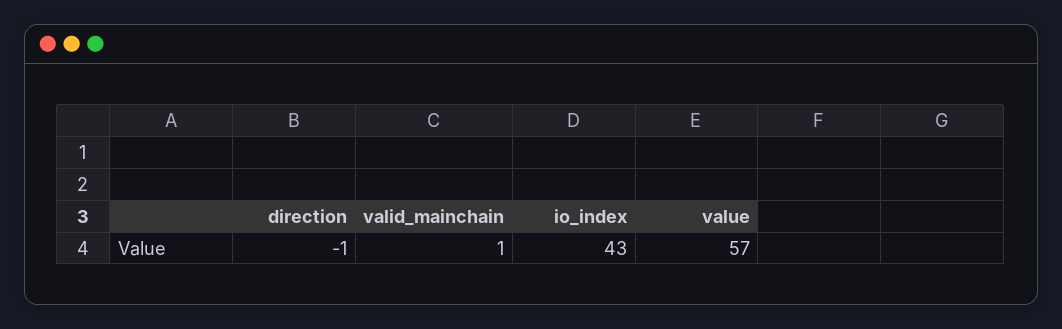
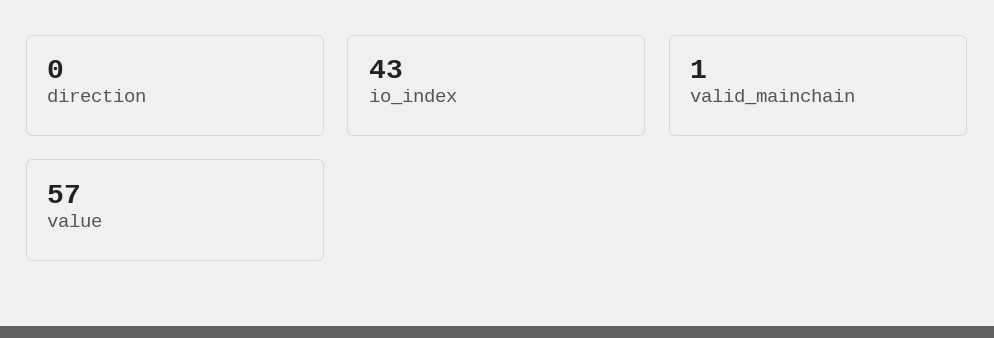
  {
-   "direction": -1,
+   "direction": 0,
    "valid_mainchain": 1,
    "io_index": 43,
    "value": 57
  }

